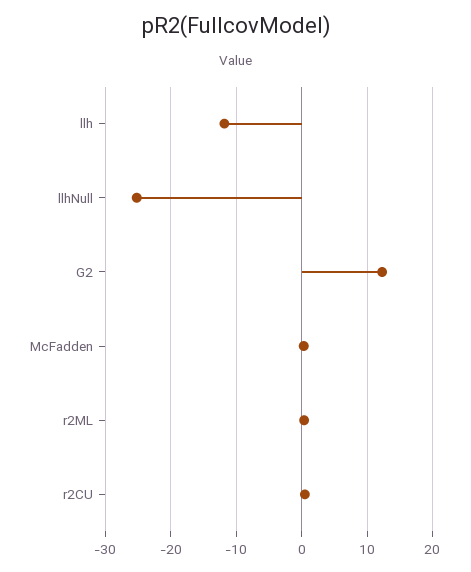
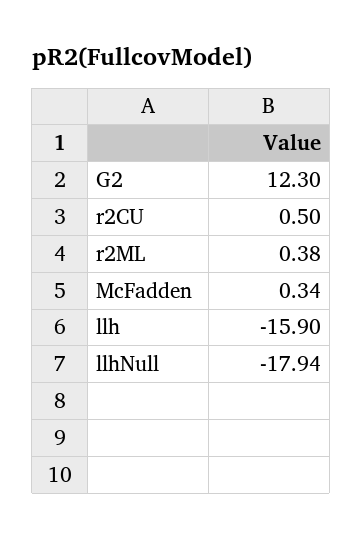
  {
-   "llh": -12,
+   "llh": -15.9,
-   "llhNull": -25,
+   "llhNull": -17.94,
    "G2": 12.3,
    "McFadden": 0.34,
    "r2ML": 0.38,
    "r2CU": 0.5
  }

